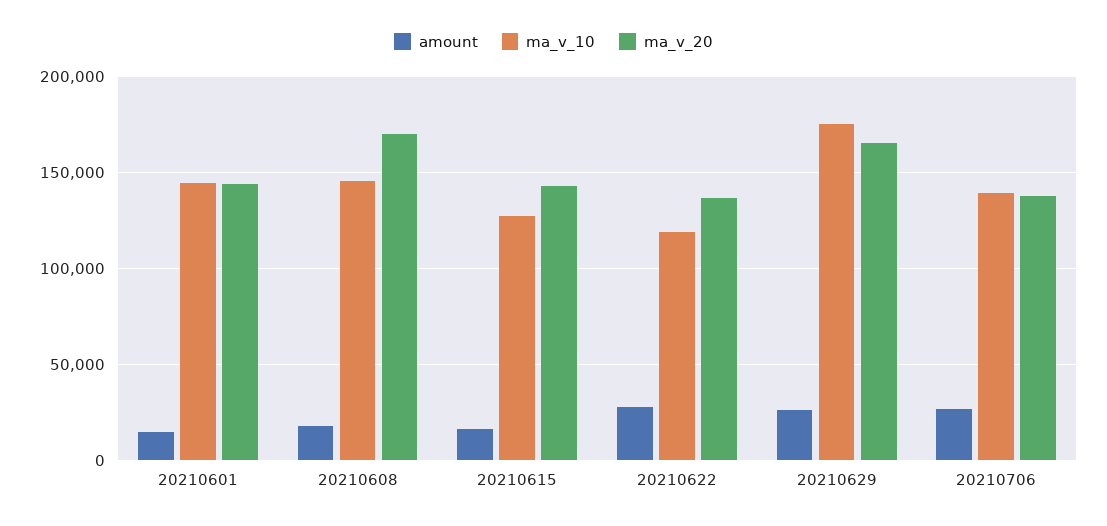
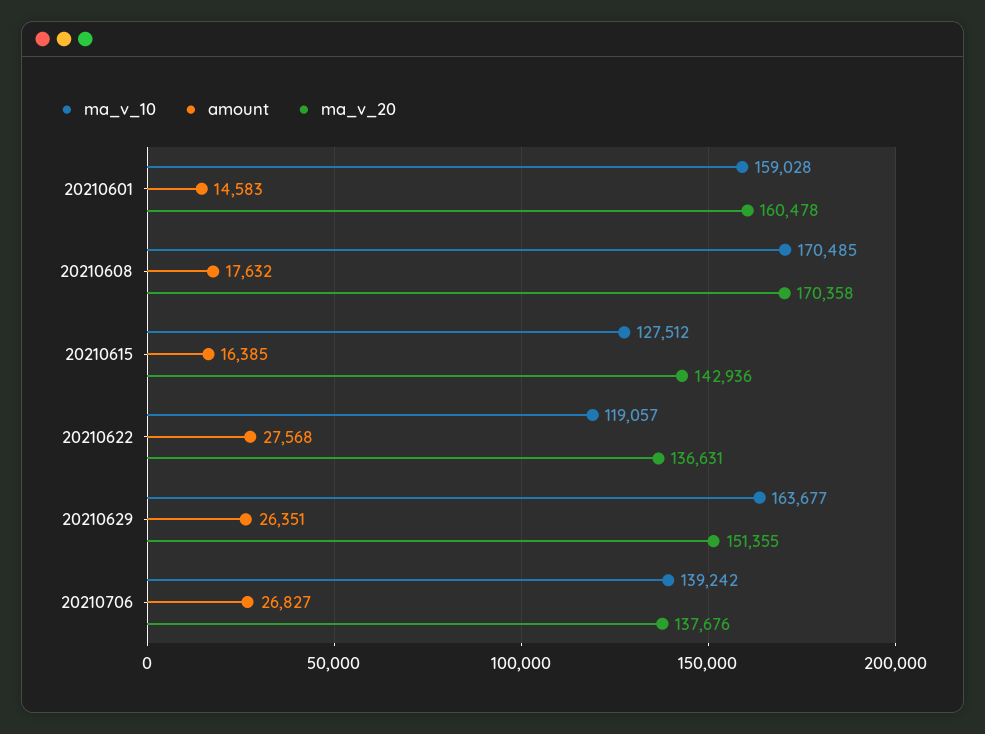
  {
    "amount": {
      "20210601": 14583,
      "20210608": 17632,
      "20210615": 16385,
      "20210622": 27568,
      "20210629": 26351,
      "20210706": 26827
    },
    "ma_v_10": {
-     "20210601": 145000,
+     "20210601": 159028,
-     "20210608": 145000,
+     "20210608": 170485,
      "20210615": 127512,
      "20210622": 119057,
-     "20210629": 175000,
+     "20210629": 163677,
      "20210706": 139242
    },
    "ma_v_20": {
-     "20210601": 145000,
+     "20210601": 160478,
      "20210608": 170358,
      "20210615": 142936,
      "20210622": 136631,
-     "20210629": 165000,
+     "20210629": 151355,
      "20210706": 137676
    }
  }

